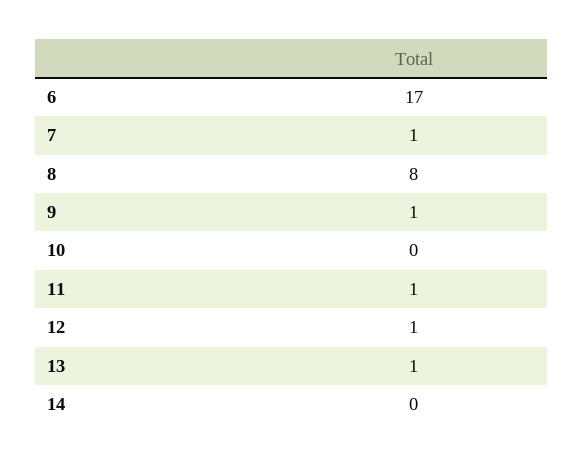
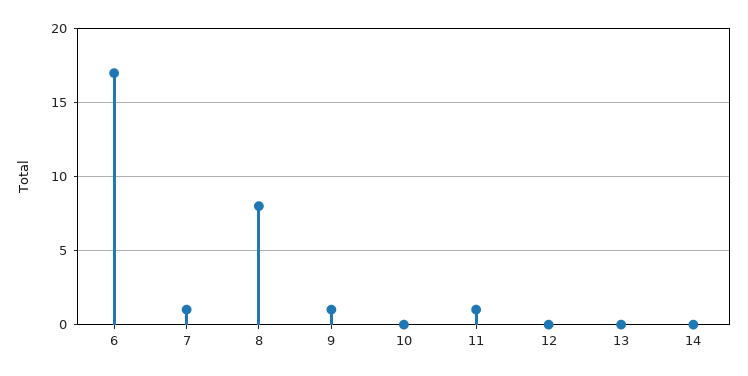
  {
    "6": 17,
    "7": 1,
    "8": 8,
    "9": 1,
    "10": 0,
    "11": 1,
-   "12": 1,
+   "12": 0,
-   "13": 1,
+   "13": 0,
    "14": 0
  }

